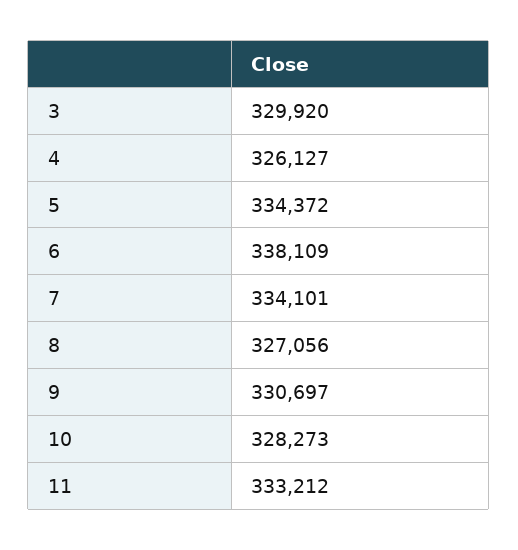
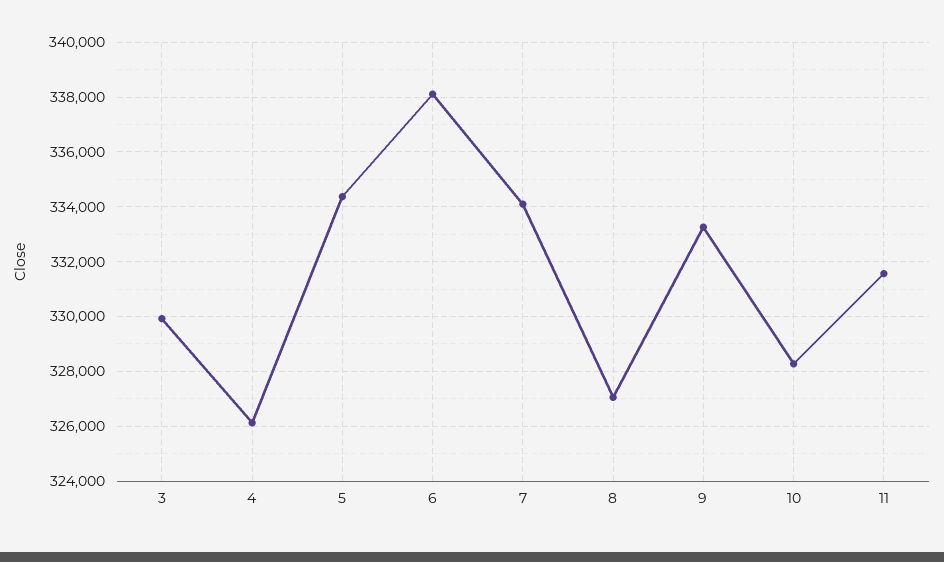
  {
    "3": 329920,
    "4": 326127,
    "5": 334372,
    "6": 338109,
    "7": 334101,
    "8": 327056,
-   "9": 330697,
+   "9": 333250,
    "10": 328273,
-   "11": 333212
+   "11": 331500
  }

